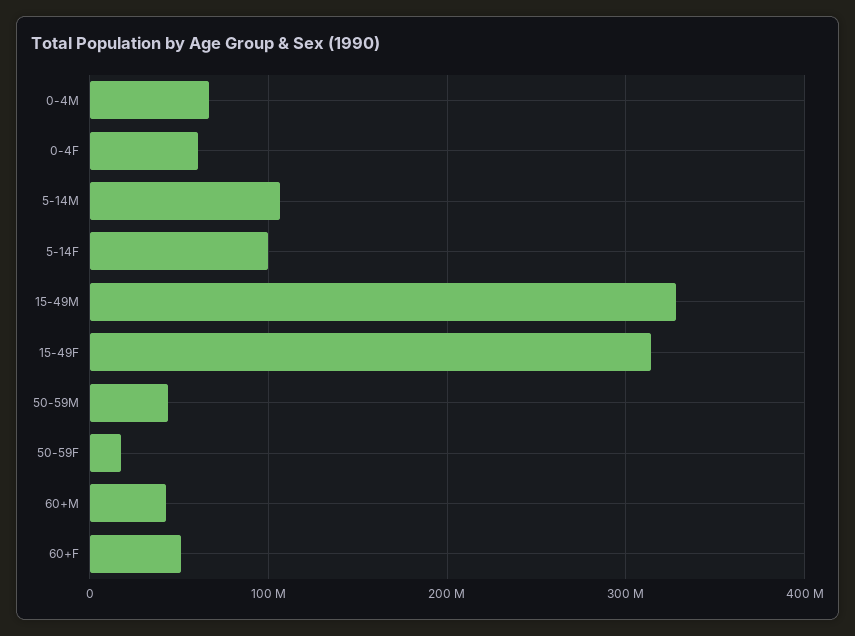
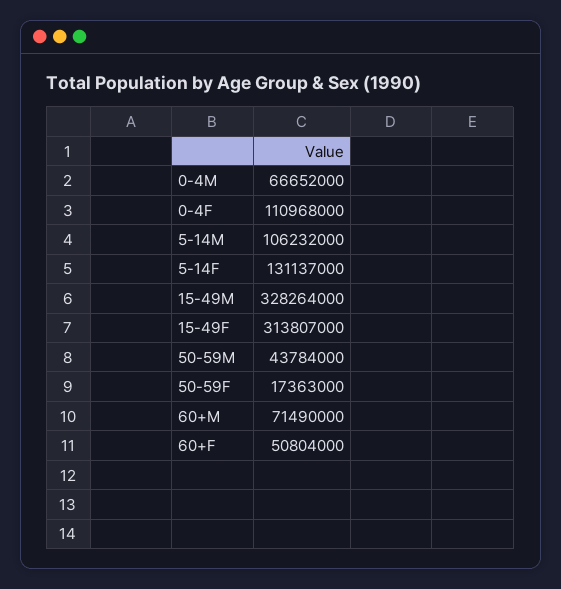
  {
    "0-4M": 66652000,
-   "0-4F": 60000000,
+   "0-4F": 110968000,
    "5-14M": 106232000,
-   "5-14F": 100000000,
+   "5-14F": 131137000,
    "15-49M": 328264000,
    "15-49F": 313807000,
    "50-59M": 43784000,
    "50-59F": 17363000,
-   "60+M": 40000000,
+   "60+M": 71490000,
    "60+F": 50804000
  }

